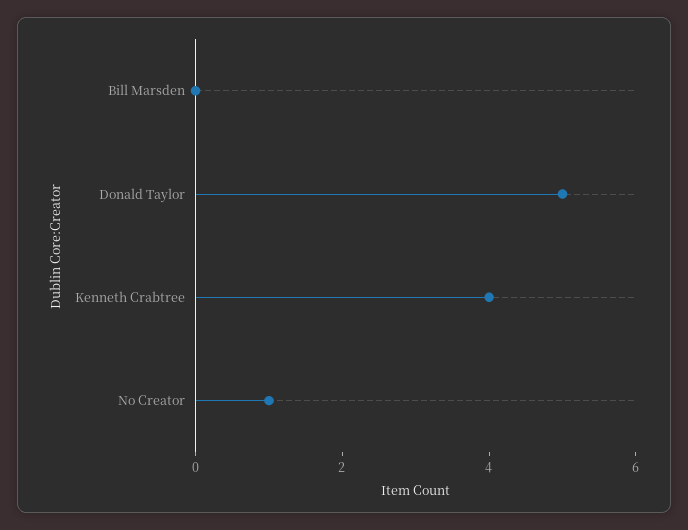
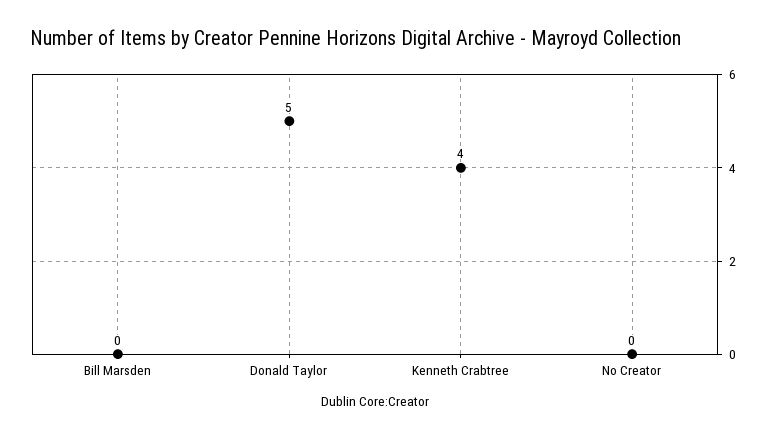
  {
    "Bill Marsden": 0,
    "Donald Taylor": 5,
    "Kenneth Crabtree": 4,
-   "No Creator": 1
+   "No Creator": 0
  }

